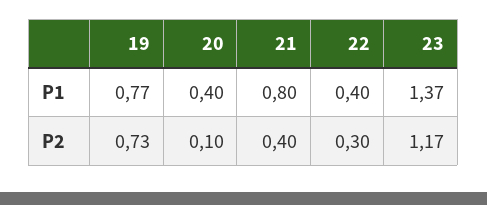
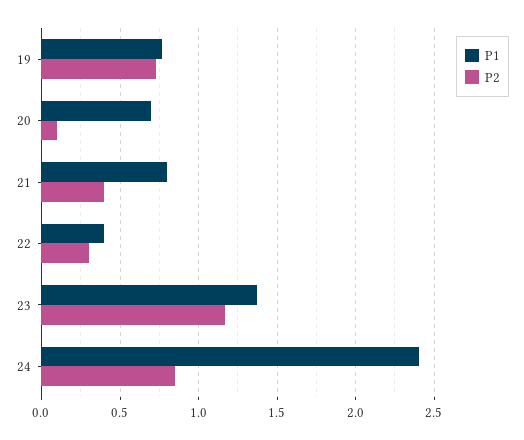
  {
    "P1": {
      "19": 0.77,
-     "20": 0.4,
+     "20": 0.7,
      "21": 0.8,
      "22": 0.4,
-     "23": 1.37
+     "23": 1.37,
+     "24": 2.4
    },
    "P2": {
      "19": 0.73,
      "20": 0.1,
      "21": 0.4,
      "22": 0.3,
-     "23": 1.17
+     "23": 1.17,
+     "24": 0.85
    }
  }

